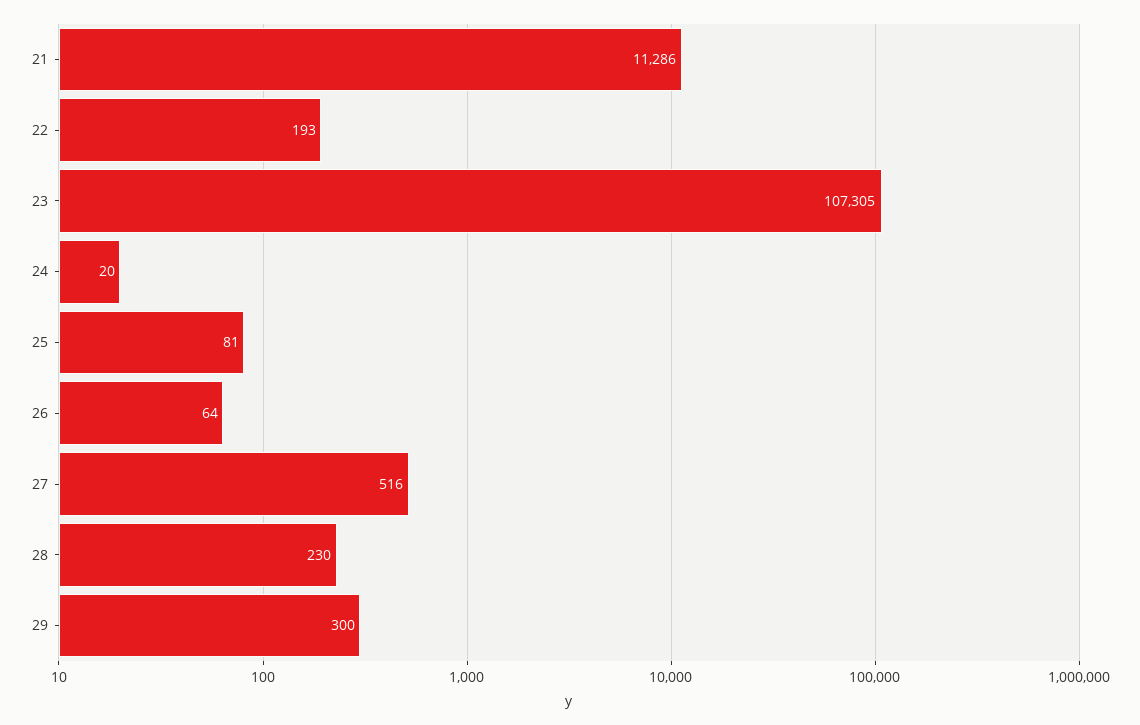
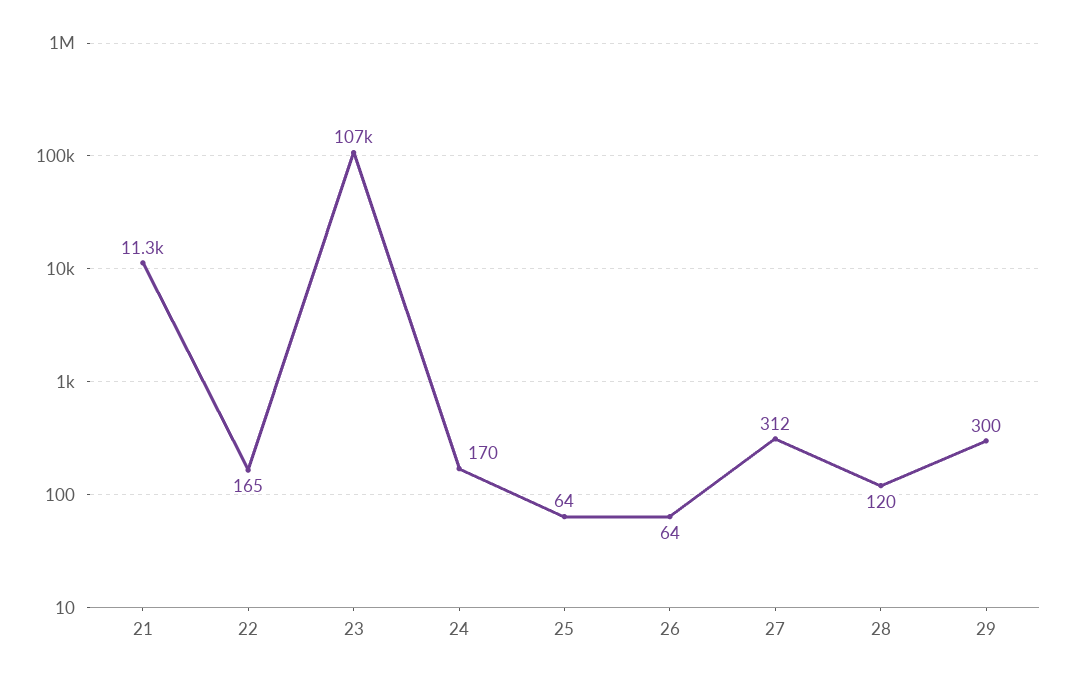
  {
    "21": 11286,
-   "22": 193,
+   "22": 165,
    "23": 107305,
-   "24": 20,
+   "24": 170,
-   "25": 81,
+   "25": 64,
    "26": 64,
-   "27": 516,
+   "27": 312,
-   "28": 230,
+   "28": 120,
    "29": 300
  }

